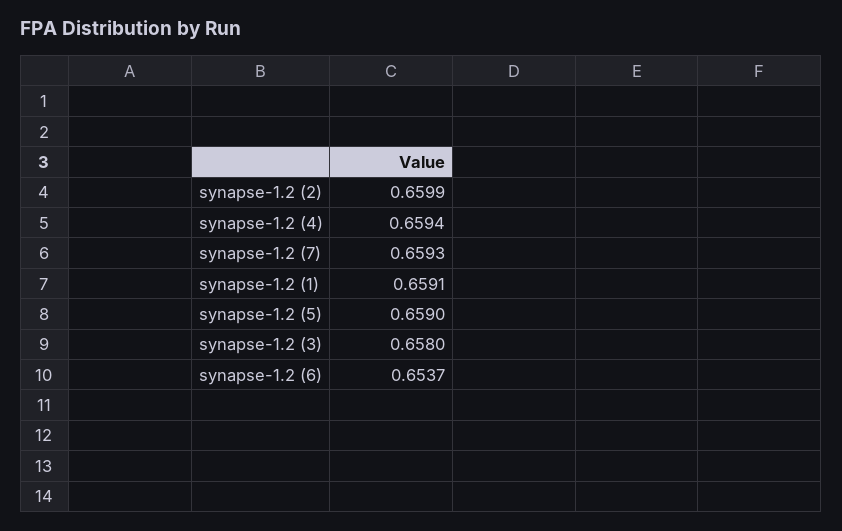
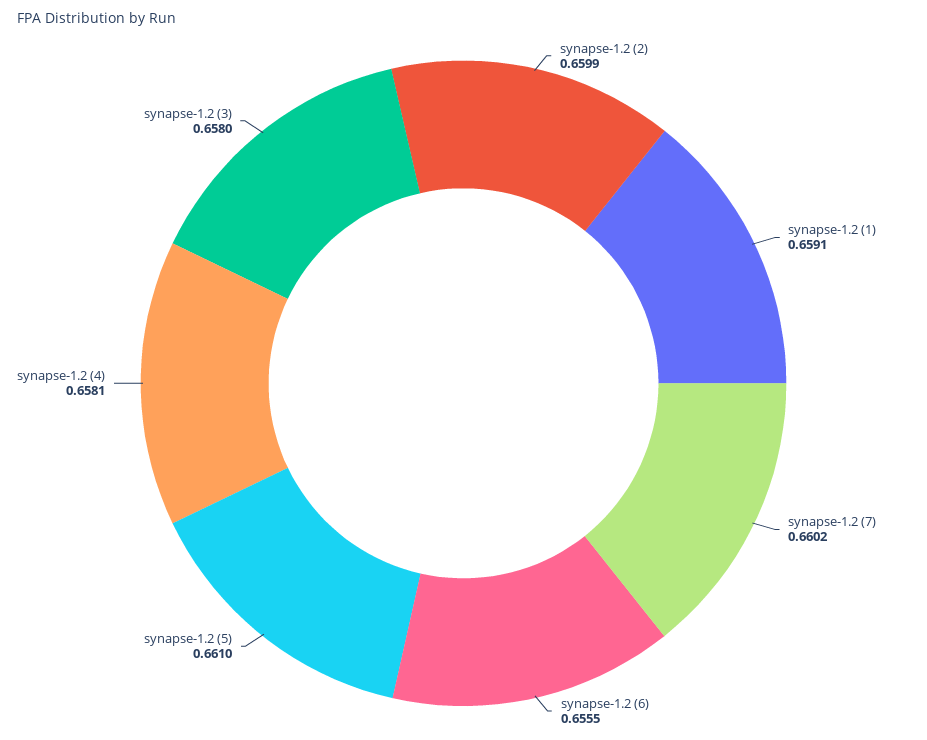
  {
    "synapse-1.2 (2)": 0.6599,
-   "synapse-1.2 (4)": 0.6594,
+   "synapse-1.2 (4)": 0.6581,
-   "synapse-1.2 (7)": 0.6593,
+   "synapse-1.2 (7)": 0.6602,
    "synapse-1.2 (1)": 0.6591,
-   "synapse-1.2 (5)": 0.659,
+   "synapse-1.2 (5)": 0.661,
    "synapse-1.2 (3)": 0.658,
-   "synapse-1.2 (6)": 0.6537
+   "synapse-1.2 (6)": 0.6555
  }

